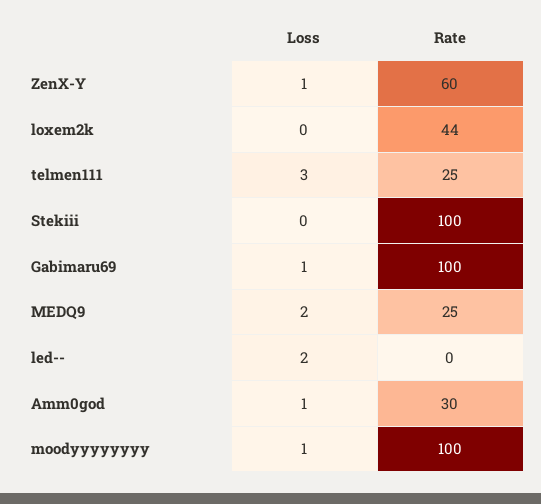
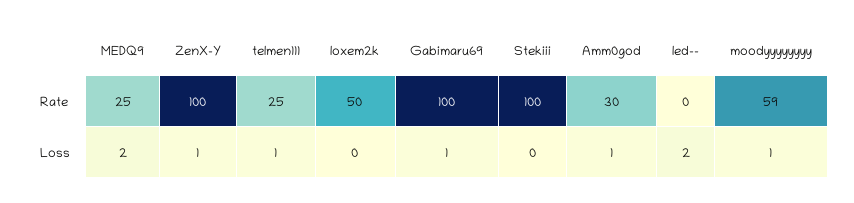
  {
    "Loss": {
      "ZenX-Y": 1,
      "loxem2k": 0,
-     "telmen111": 3,
+     "telmen111": 1,
      "Stekiii": 0,
      "Gabimaru69": 1,
      "MEDQ9": 2,
      "led--": 2,
      "Amm0god": 1,
      "moodyyyyyyyy": 1
    },
    "Rate": {
-     "ZenX-Y": 60,
+     "ZenX-Y": 100,
-     "loxem2k": 44,
+     "loxem2k": 50,
      "telmen111": 25,
      "Stekiii": 100,
      "Gabimaru69": 100,
      "MEDQ9": 25,
      "led--": 0,
      "Amm0god": 30,
-     "moodyyyyyyyy": 100
+     "moodyyyyyyyy": 59
    }
  }

